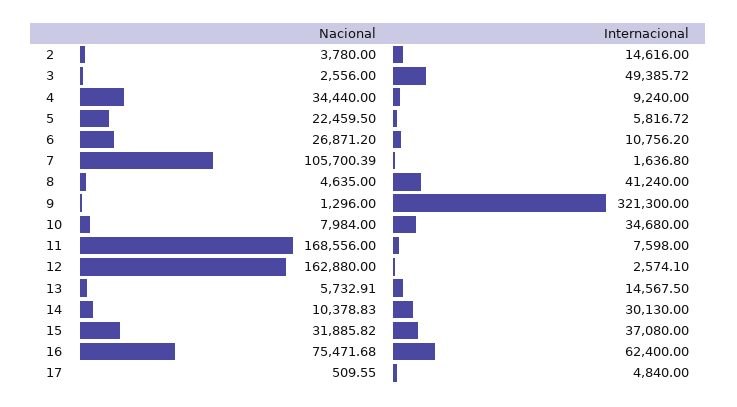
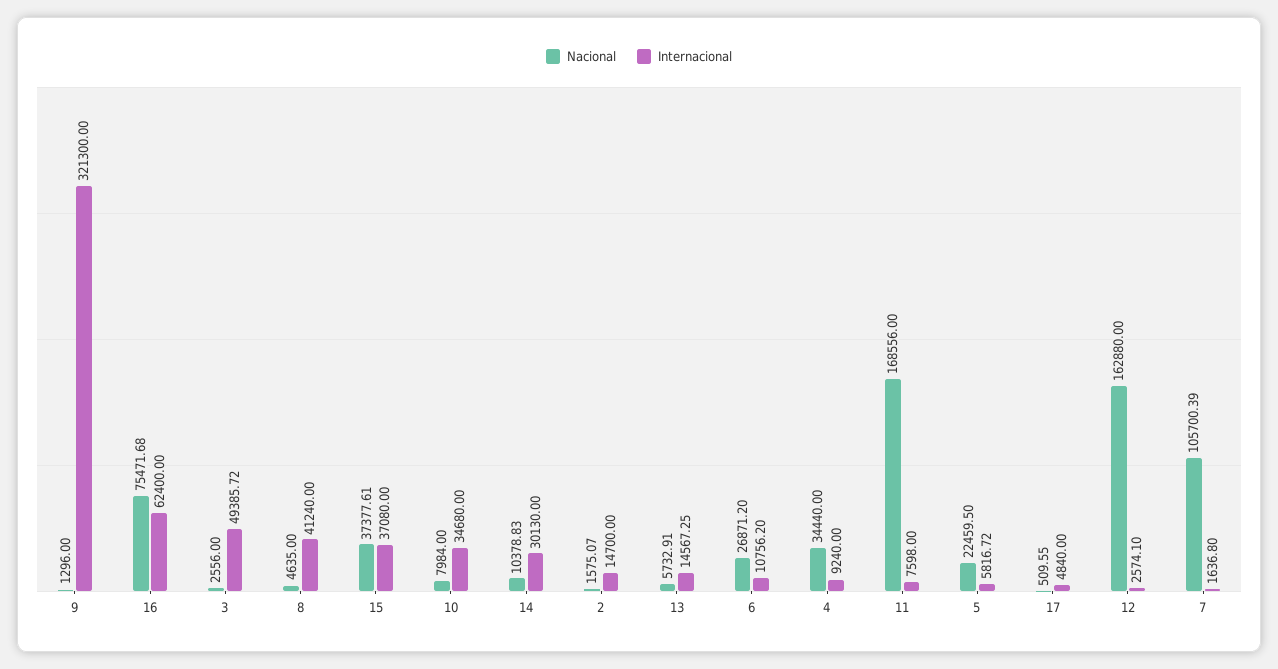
  {
    "Nacional": {
-     "2": 3780,
+     "2": 1575.07,
      "3": 2556,
      "4": 34440,
      "5": 22459.5,
      "6": 26871.2,
      "7": 105700.39,
      "8": 4635,
      "9": 1296,
      "10": 7984,
      "11": 168556,
      "12": 162880,
      "13": 5732.91,
      "14": 10378.83,
-     "15": 31885.82,
+     "15": 37377.61,
      "16": 75471.68,
      "17": 509.55
    },
    "Internacional": {
-     "2": 14616,
+     "2": 14700,
      "3": 49385.72,
      "4": 9240,
      "5": 5816.72,
      "6": 10756.2,
      "7": 1636.8,
      "8": 41240,
      "9": 321300,
      "10": 34680,
      "11": 7598,
      "12": 2574.1,
-     "13": 14567.5,
+     "13": 14567.25,
      "14": 30130,
      "15": 37080,
      "16": 62400,
      "17": 4840
    }
  }

